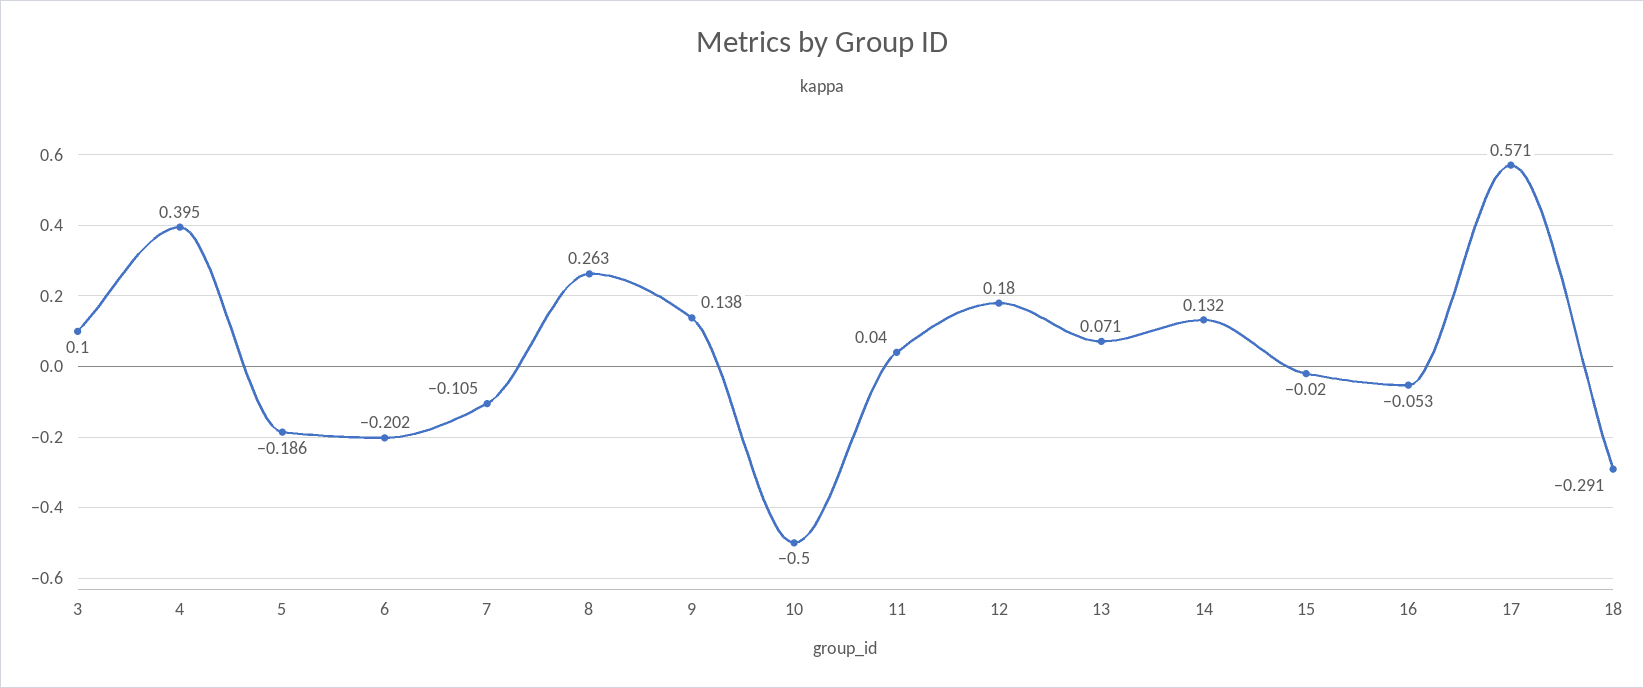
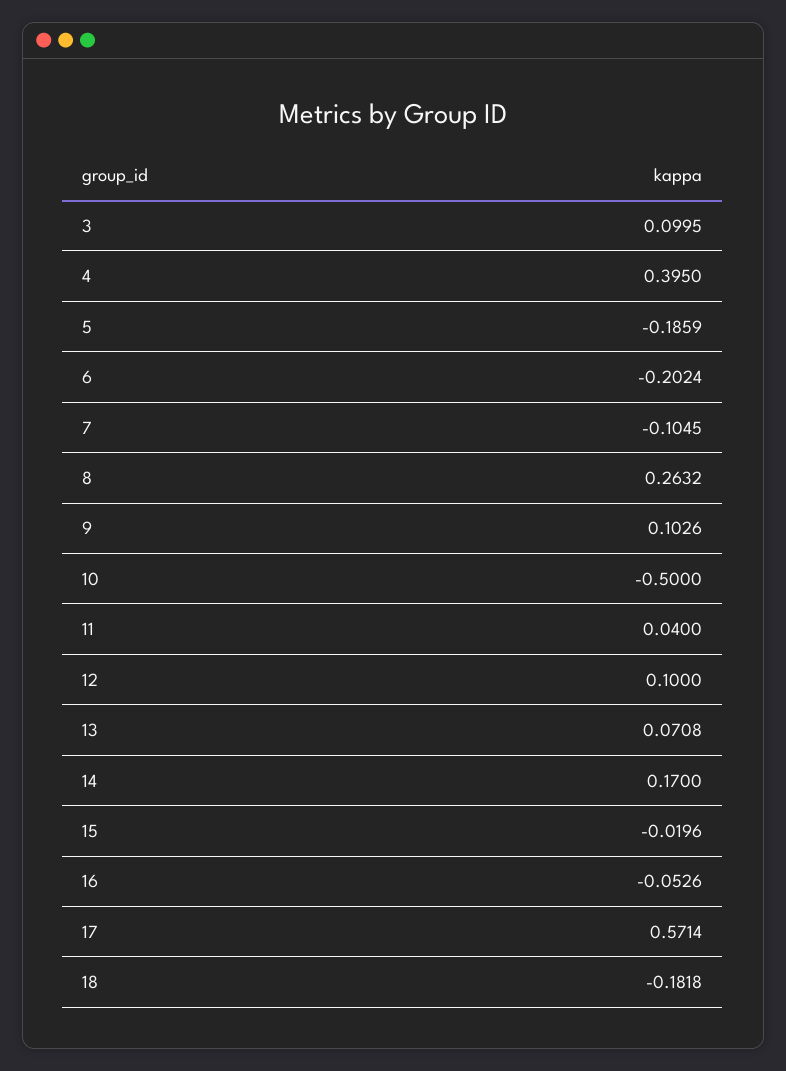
  {
    "3": 0.0995,
    "4": 0.395,
    "5": -0.1859,
    "6": -0.2024,
    "7": -0.1045,
    "8": 0.2632,
-   "9": 0.138,
+   "9": 0.1026,
    "10": -0.5,
    "11": 0.04,
-   "12": 0.18,
+   "12": 0.1,
    "13": 0.0708,
-   "14": 0.132,
+   "14": 0.17,
    "15": -0.0196,
    "16": -0.0526,
    "17": 0.5714,
-   "18": -0.291
+   "18": -0.1818
  }

